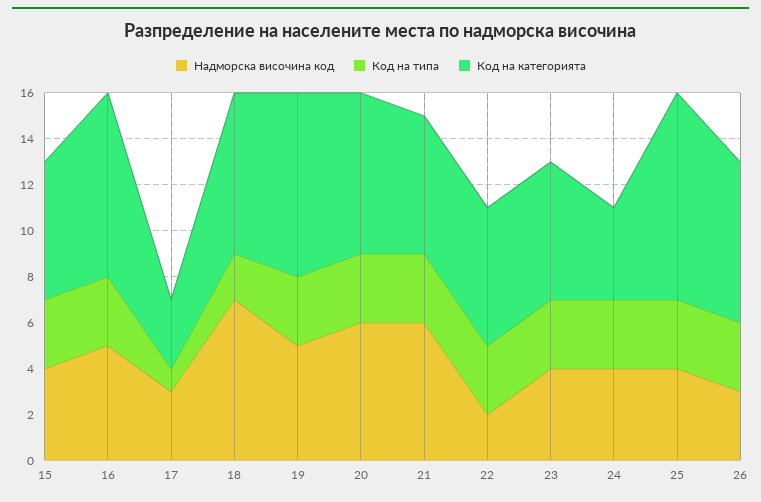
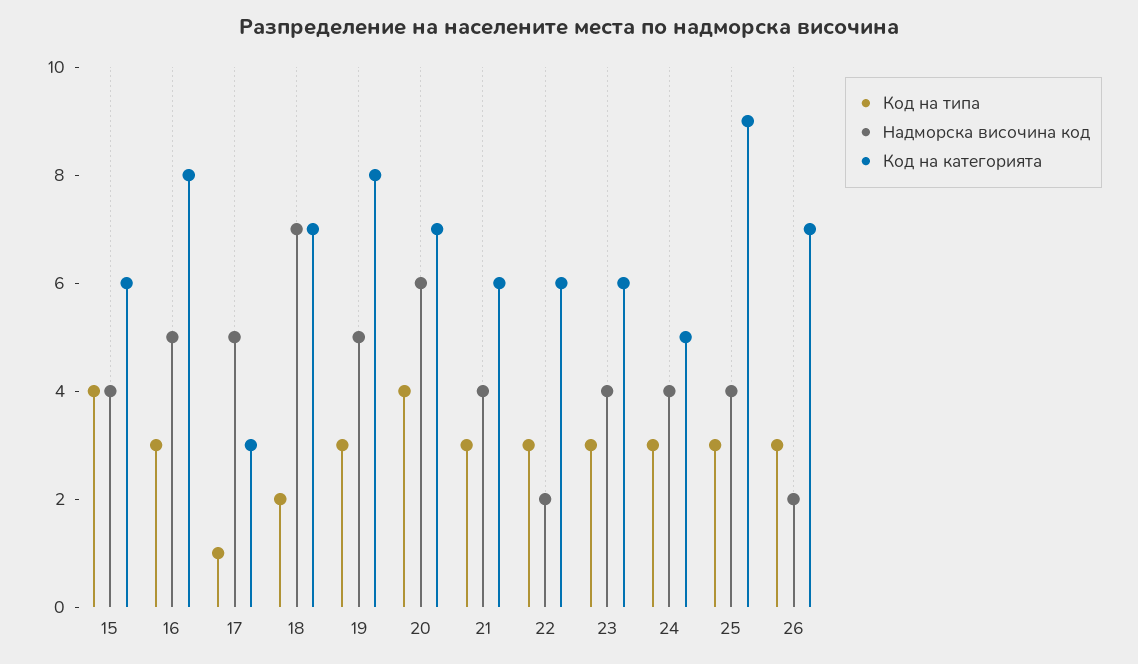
  {
    "Надморска височина код": {
      "15": 4,
      "16": 5,
-     "17": 3,
+     "17": 5,
      "18": 7,
      "19": 5,
      "20": 6,
-     "21": 6,
+     "21": 4,
      "22": 2,
      "23": 4,
      "24": 4,
      "25": 4,
-     "26": 3
+     "26": 2
    },
    "Код на типа": {
-     "15": 3,
+     "15": 4,
      "16": 3,
      "17": 1,
      "18": 2,
      "19": 3,
-     "20": 3,
+     "20": 4,
      "21": 3,
      "22": 3,
      "23": 3,
      "24": 3,
      "25": 3,
      "26": 3
    },
    "Код на категорията": {
      "15": 6,
      "16": 8,
      "17": 3,
      "18": 7,
      "19": 8,
      "20": 7,
      "21": 6,
      "22": 6,
      "23": 6,
-     "24": 4,
+     "24": 5,
      "25": 9,
      "26": 7
    }
  }

